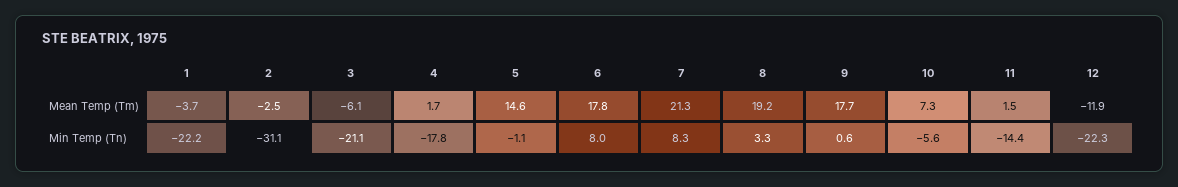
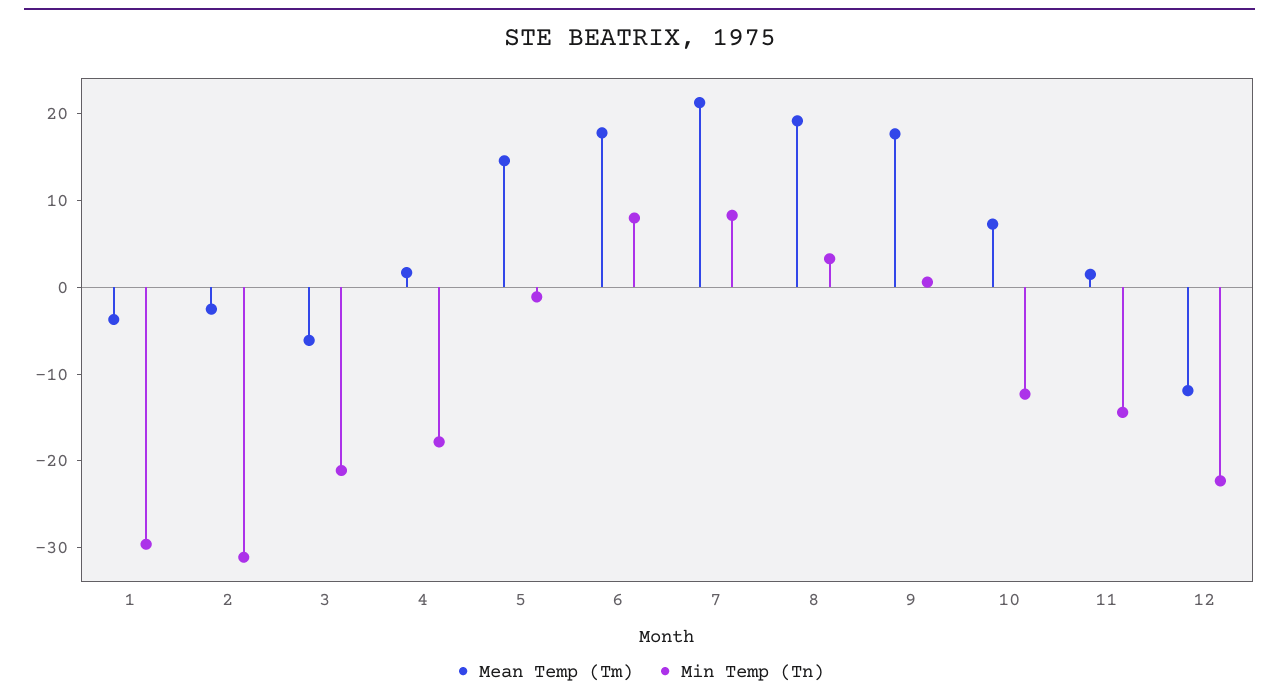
  {
    "Mean Temp (Tm)": {
      "1": -3.7,
      "2": -2.5,
      "3": -6.1,
      "4": 1.7,
      "5": 14.6,
      "6": 17.8,
      "7": 21.3,
      "8": 19.2,
      "9": 17.7,
      "10": 7.3,
      "11": 1.5,
      "12": -11.9
    },
    "Min Temp (Tn)": {
-     "1": -22.2,
+     "1": -30,
      "2": -31.1,
      "3": -21.1,
      "4": -17.8,
      "5": -1.1,
      "6": 8,
      "7": 8.3,
      "8": 3.3,
      "9": 0.6,
-     "10": -5.6,
+     "10": -12,
      "11": -14.4,
      "12": -22.3
    }
  }

